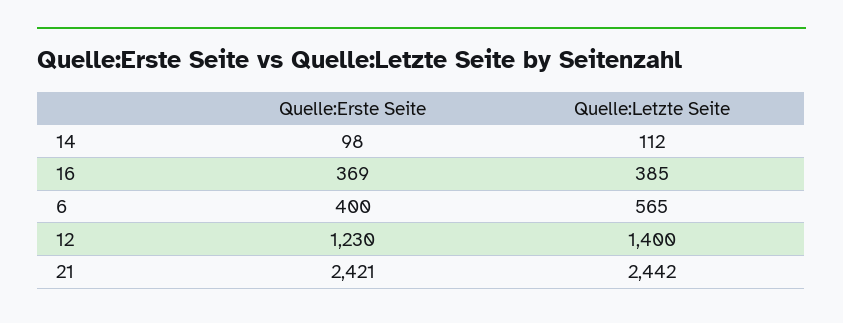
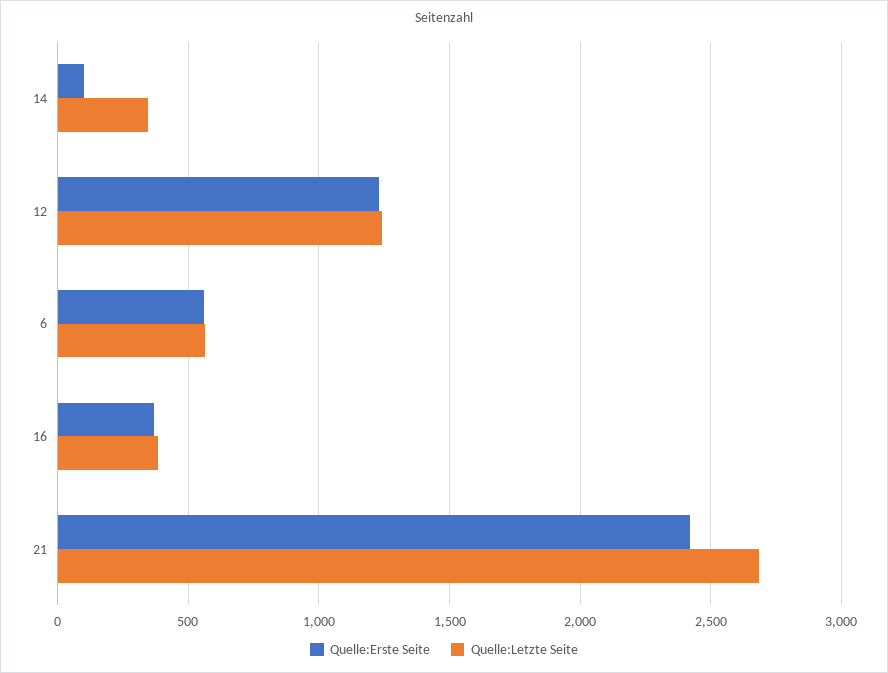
  {
    "Quelle:Erste Seite": {
      "14": 98,
      "16": 369,
-     "6": 400,
+     "6": 550,
      "12": 1230,
      "21": 2421
    },
    "Quelle:Letzte Seite": {
-     "14": 112,
+     "14": 350,
      "16": 385,
      "6": 565,
-     "12": 1400,
+     "12": 1250,
-     "21": 2442
+     "21": 2700
    }
  }

